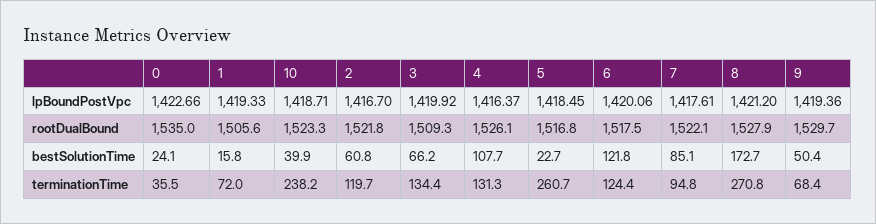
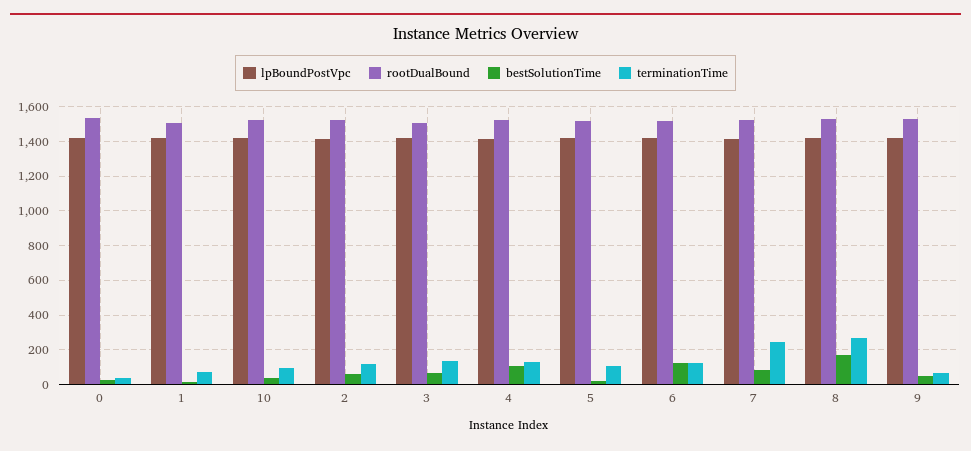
  {
    "lpBoundPostVpc": {
      "0": 1422.66,
      "1": 1419.33,
      "10": 1418.71,
      "2": 1416.7,
      "3": 1419.92,
      "4": 1416.37,
      "5": 1418.45,
      "6": 1420.06,
      "7": 1417.61,
      "8": 1421.2,
      "9": 1419.36
    },
    "rootDualBound": {
      "0": 1535,
      "1": 1505.6,
      "10": 1523.3,
      "2": 1521.8,
      "3": 1509.3,
      "4": 1526.1,
      "5": 1516.8,
      "6": 1517.5,
      "7": 1522.1,
      "8": 1527.9,
      "9": 1529.7
    },
    "bestSolutionTime": {
      "0": 24.1,
      "1": 15.8,
      "10": 39.9,
      "2": 60.8,
      "3": 66.2,
      "4": 107.7,
      "5": 22.7,
      "6": 121.8,
      "7": 85.1,
      "8": 172.7,
      "9": 50.4
    },
    "terminationTime": {
      "0": 35.5,
      "1": 72,
-     "10": 238.2,
+     "10": 100,
      "2": 119.7,
      "3": 134.4,
      "4": 131.3,
-     "5": 260.7,
+     "5": 100,
      "6": 124.4,
-     "7": 94.8,
+     "7": 250,
      "8": 270.8,
      "9": 68.4
    }
  }

